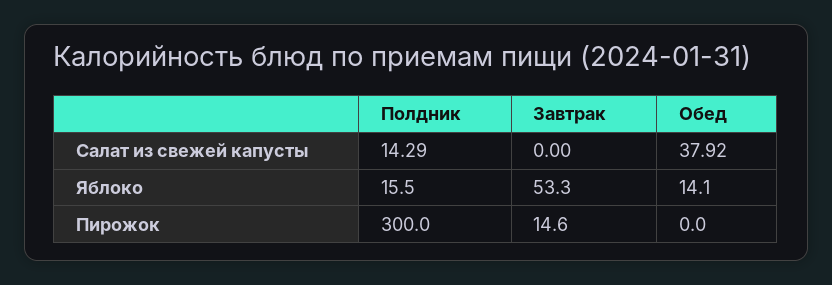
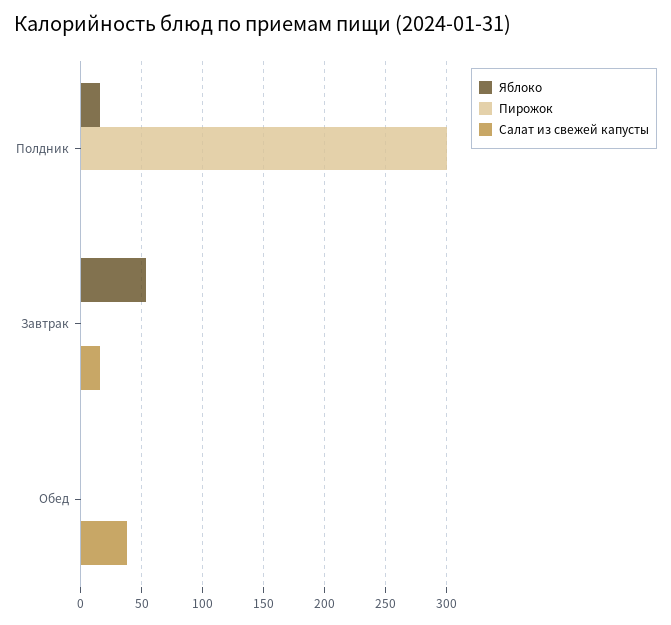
  {
    "Салат из свежей капусты": {
-     "Полдник": 14.29,
+     "Полдник": 0,
-     "Завтрак": 0,
+     "Завтрак": 15,
      "Обед": 37.92
    },
    "Яблоко": {
      "Полдник": 15.5,
      "Завтрак": 53.3,
-     "Обед": 14.1
+     "Обед": 0
    },
    "Пирожок": {
      "Полдник": 300,
-     "Завтрак": 14.6,
+     "Завтрак": 0,
      "Обед": 0
    }
  }

